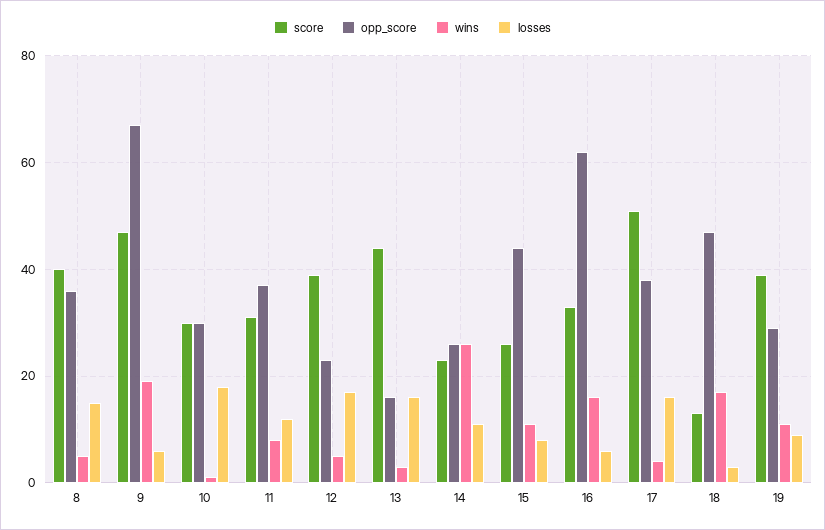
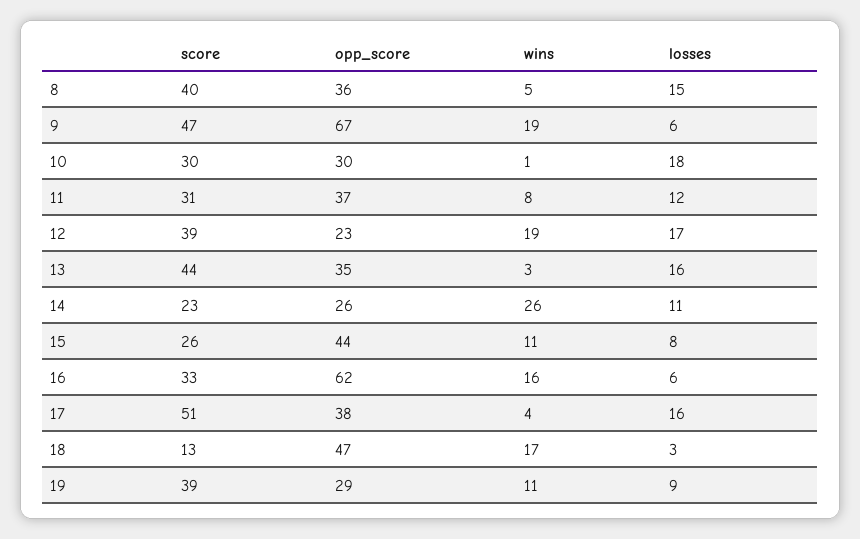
  {
    "score": {
      "8": 40,
      "9": 47,
      "10": 30,
      "11": 31,
      "12": 39,
      "13": 44,
      "14": 23,
      "15": 26,
      "16": 33,
      "17": 51,
      "18": 13,
      "19": 39
    },
    "opp_score": {
      "8": 36,
      "9": 67,
      "10": 30,
      "11": 37,
      "12": 23,
-     "13": 15,
+     "13": 35,
      "14": 26,
      "15": 44,
      "16": 62,
      "17": 38,
      "18": 47,
      "19": 29
    },
    "wins": {
      "8": 5,
      "9": 19,
      "10": 1,
      "11": 8,
-     "12": 5,
+     "12": 19,
      "13": 3,
      "14": 26,
      "15": 11,
      "16": 16,
      "17": 4,
      "18": 17,
      "19": 11
    },
    "losses": {
      "8": 15,
      "9": 6,
      "10": 18,
      "11": 12,
      "12": 17,
      "13": 16,
      "14": 11,
      "15": 8,
      "16": 6,
      "17": 16,
      "18": 3,
      "19": 9
    }
  }

